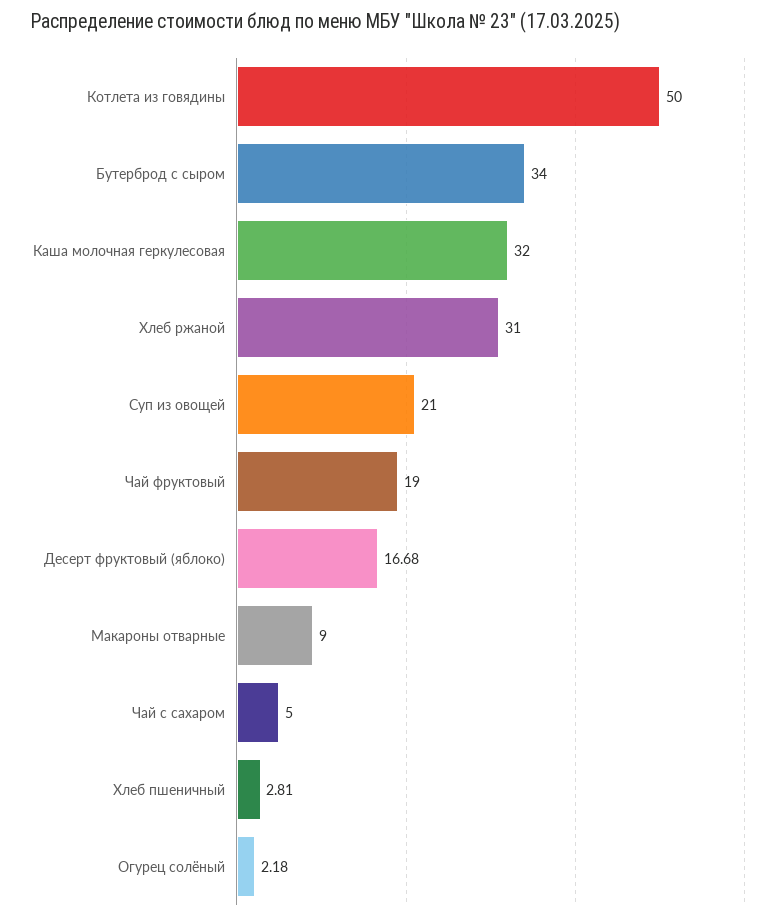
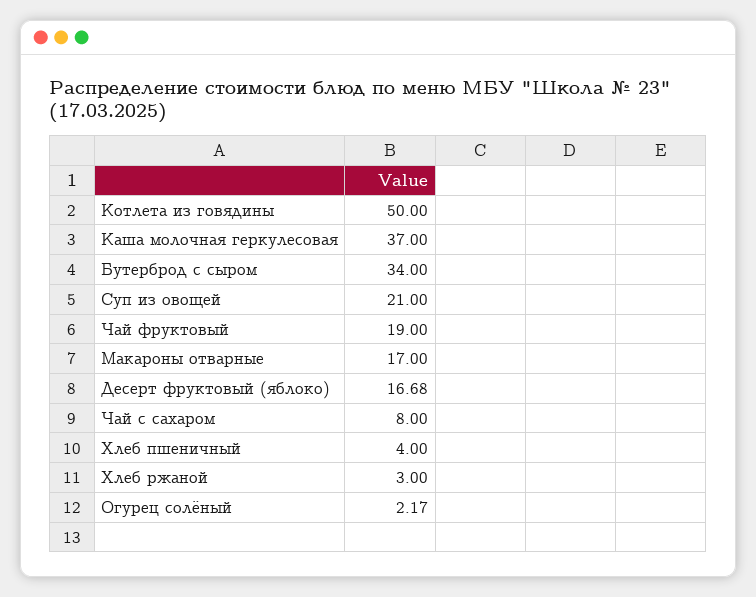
  {
    "Котлета из говядины": 50,
    "Бутерброд с сыром": 34,
-   "Каша молочная геркулесовая": 32,
+   "Каша молочная геркулесовая": 37,
-   "Хлеб ржаной": 31,
+   "Хлеб ржаной": 3,
    "Суп из овощей": 21,
    "Чай фруктовый": 19,
    "Десерт фруктовый (яблоко)": 16.68,
-   "Макароны отварные": 9,
+   "Макароны отварные": 17,
-   "Чай с сахаром": 5,
+   "Чай с сахаром": 8,
-   "Хлеб пшеничный": 2.81,
+   "Хлеб пшеничный": 4,
-   "Огурец солёный": 2.18
+   "Огурец солёный": 2.17
  }

